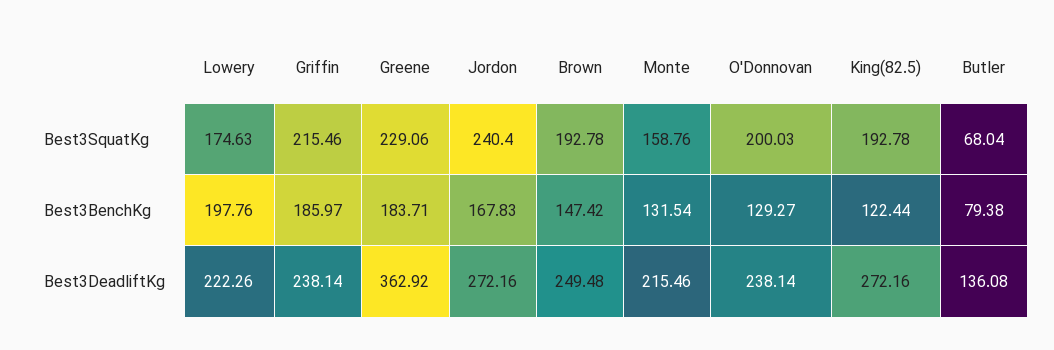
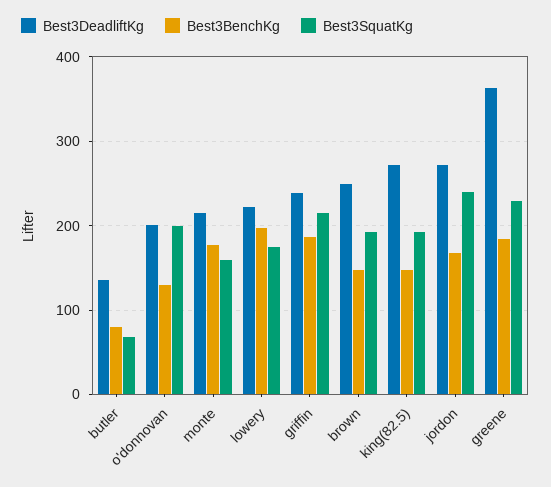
  {
    "Best3SquatKg": {
      "Lowery": 174.63,
      "Griffin": 215.46,
      "Greene": 229.06,
      "Jordon": 240.4,
      "Brown": 192.78,
      "Monte": 158.76,
      "O'Donnovan": 200.03,
      "King(82.5)": 192.78,
      "Butler": 68.04
    },
    "Best3BenchKg": {
      "Lowery": 197.76,
      "Griffin": 185.97,
      "Greene": 183.71,
      "Jordon": 167.83,
      "Brown": 147.42,
-     "Monte": 131.54,
+     "Monte": 180,
      "O'Donnovan": 129.27,
-     "King(82.5)": 122.44,
+     "King(82.5)": 150,
      "Butler": 79.38
    },
    "Best3DeadliftKg": {
      "Lowery": 222.26,
      "Griffin": 238.14,
      "Greene": 362.92,
      "Jordon": 272.16,
      "Brown": 249.48,
      "Monte": 215.46,
-     "O'Donnovan": 238.14,
+     "O'Donnovan": 200,
      "King(82.5)": 272.16,
      "Butler": 136.08
    }
  }

